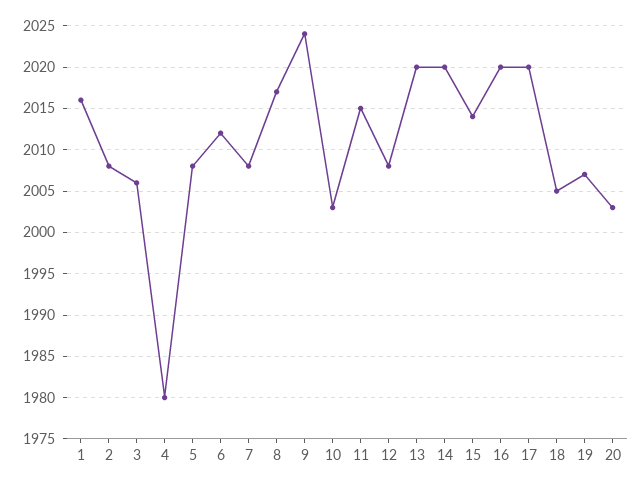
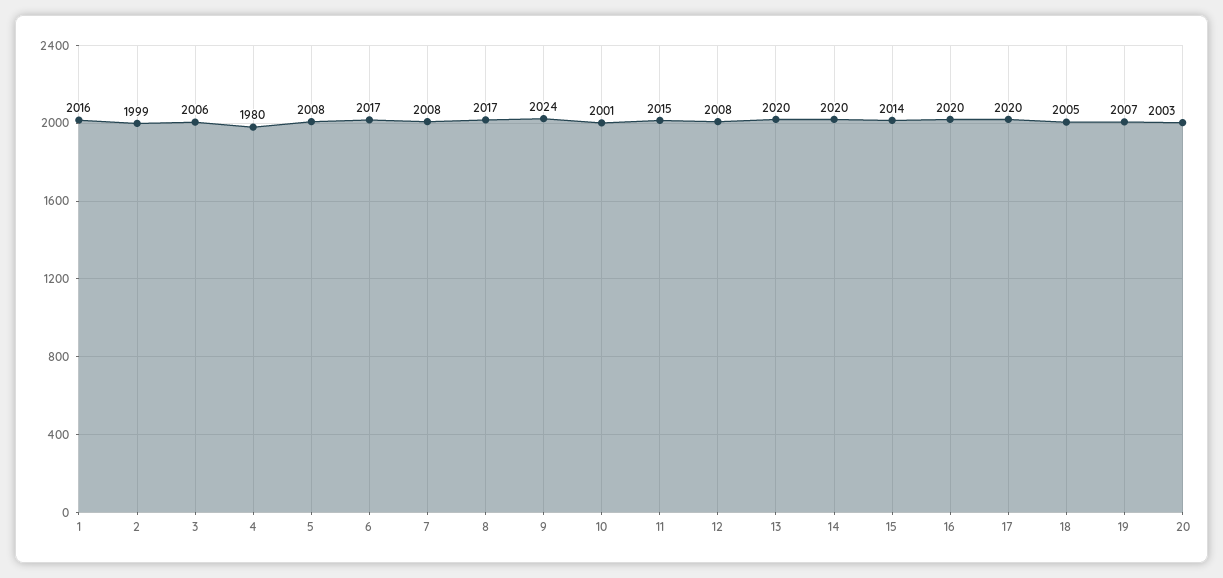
  {
    "1": 2016,
-   "2": 2008,
+   "2": 1999,
    "3": 2006,
    "4": 1980,
    "5": 2008,
-   "6": 2012,
+   "6": 2017,
    "7": 2008,
    "8": 2017,
    "9": 2024,
-   "10": 2003,
+   "10": 2001,
    "11": 2015,
    "12": 2008,
    "13": 2020,
    "14": 2020,
    "15": 2014,
    "16": 2020,
    "17": 2020,
    "18": 2005,
    "19": 2007,
    "20": 2003
  }

